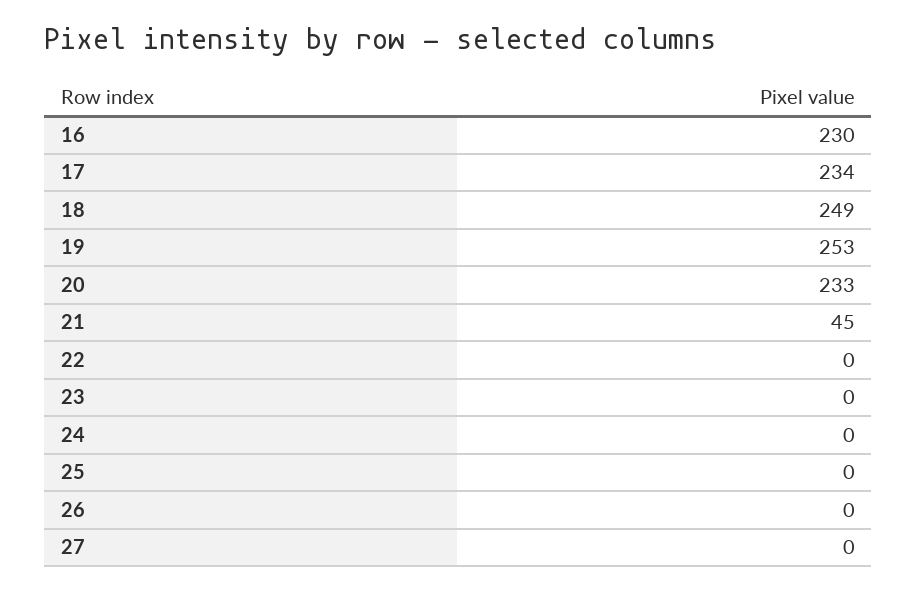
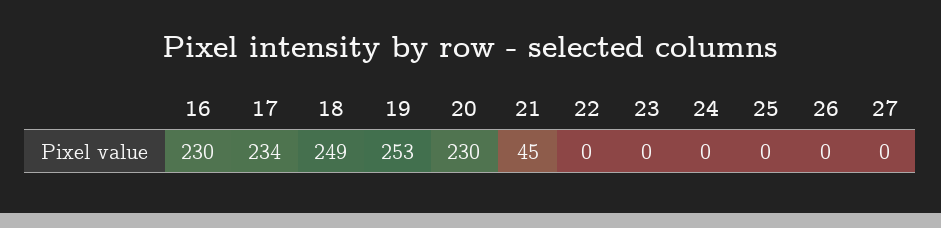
  {
    "16": 230,
    "17": 234,
    "18": 249,
    "19": 253,
-   "20": 233,
+   "20": 230,
    "21": 45,
    "22": 0,
    "23": 0,
    "24": 0,
    "25": 0,
    "26": 0,
    "27": 0
  }

